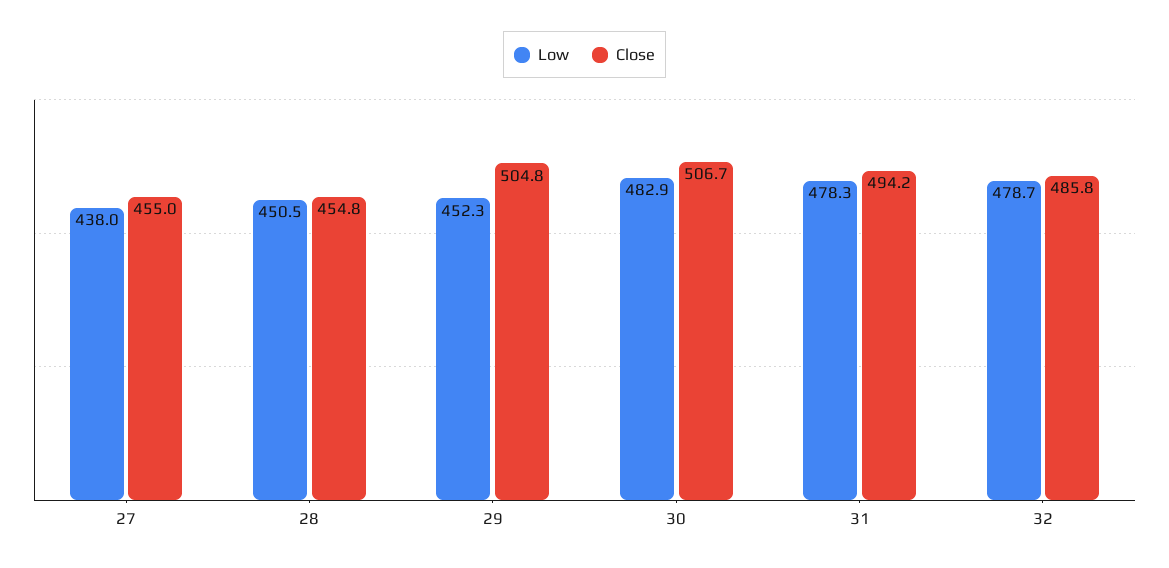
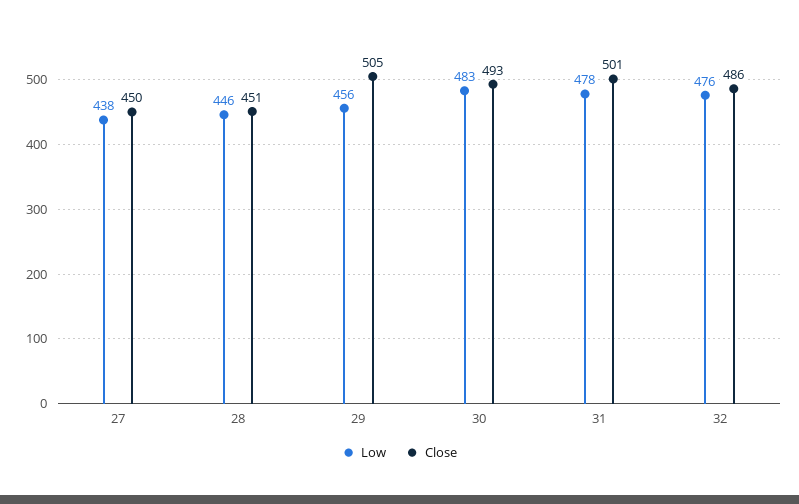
  {
    "Low": {
      "27": 438,
-     "28": 450.5,
+     "28": 446,
-     "29": 452.3,
+     "29": 456,
      "30": 482.9,
      "31": 478.3,
-     "32": 478.7
+     "32": 476
    },
    "Close": {
-     "27": 455,
+     "27": 450,
-     "28": 454.8,
+     "28": 451,
      "29": 504.8,
-     "30": 506.7,
+     "30": 493,
-     "31": 494.2,
+     "31": 501,
      "32": 485.8
    }
  }

